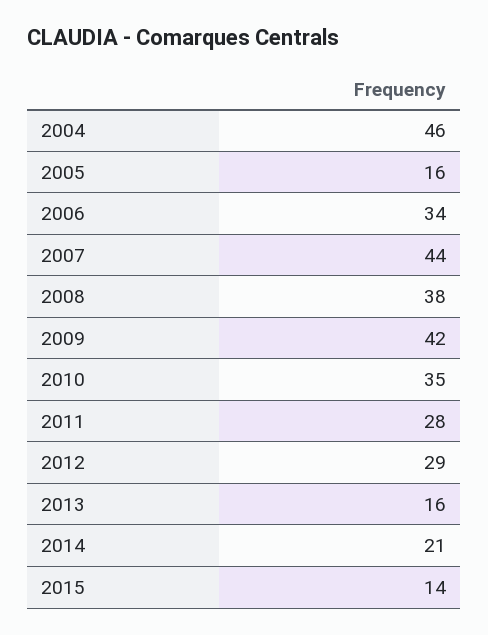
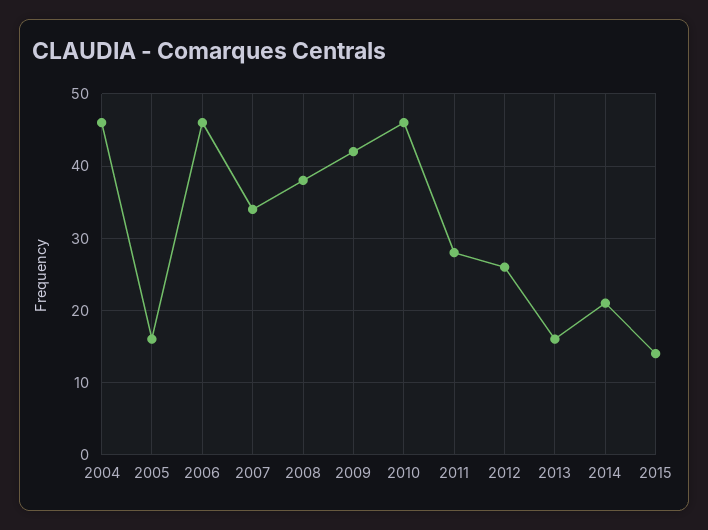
  {
    "2004": 46,
    "2005": 16,
-   "2006": 34,
+   "2006": 46,
-   "2007": 44,
+   "2007": 34,
    "2008": 38,
    "2009": 42,
-   "2010": 35,
+   "2010": 46,
    "2011": 28,
-   "2012": 29,
+   "2012": 26,
    "2013": 16,
    "2014": 21,
    "2015": 14
  }

